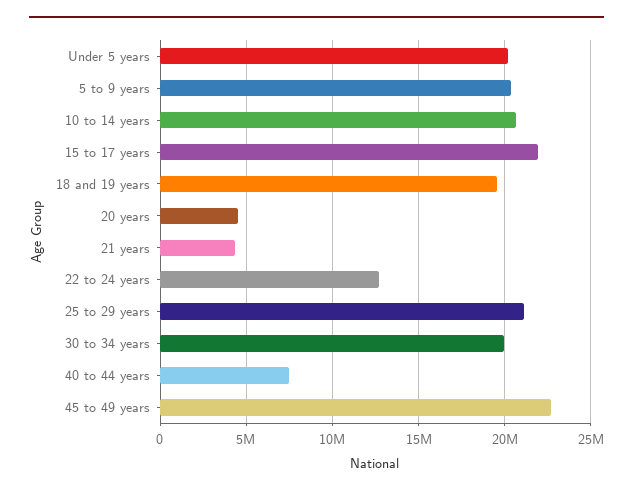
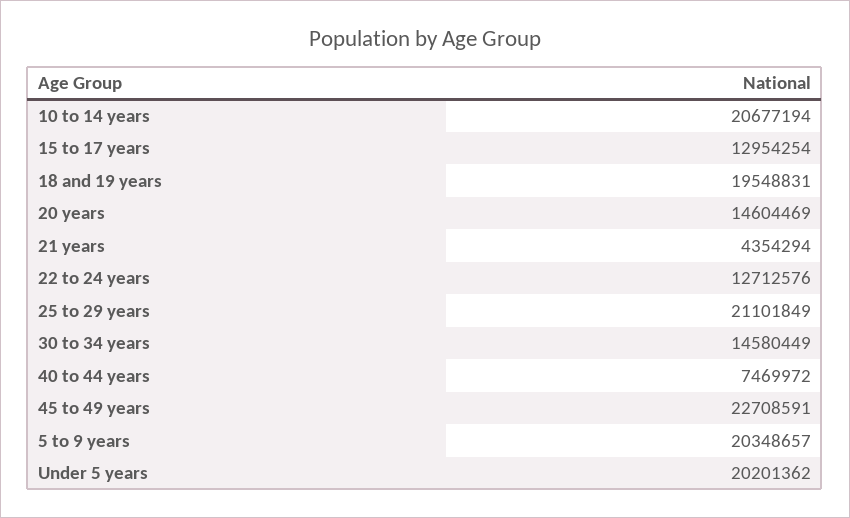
  {
    "Under 5 years": 20201362,
    "5 to 9 years": 20348657,
    "10 to 14 years": 20677194,
-   "15 to 17 years": 22000000,
+   "15 to 17 years": 12954254,
    "18 and 19 years": 19548831,
-   "20 years": 4500000,
+   "20 years": 14604469,
    "21 years": 4354294,
    "22 to 24 years": 12712576,
    "25 to 29 years": 21101849,
-   "30 to 34 years": 20000000,
+   "30 to 34 years": 14580449,
    "40 to 44 years": 7469972,
    "45 to 49 years": 22708591
  }

